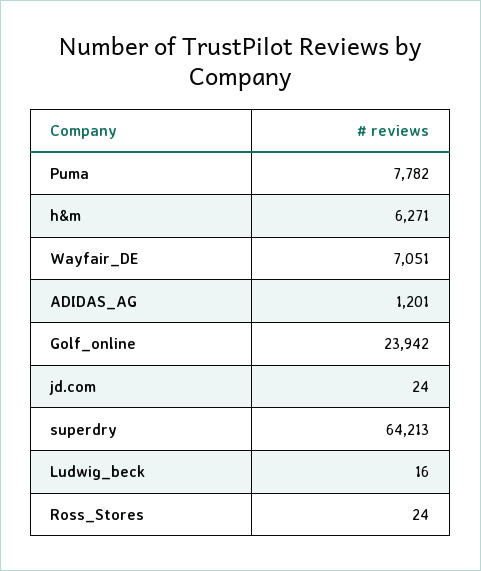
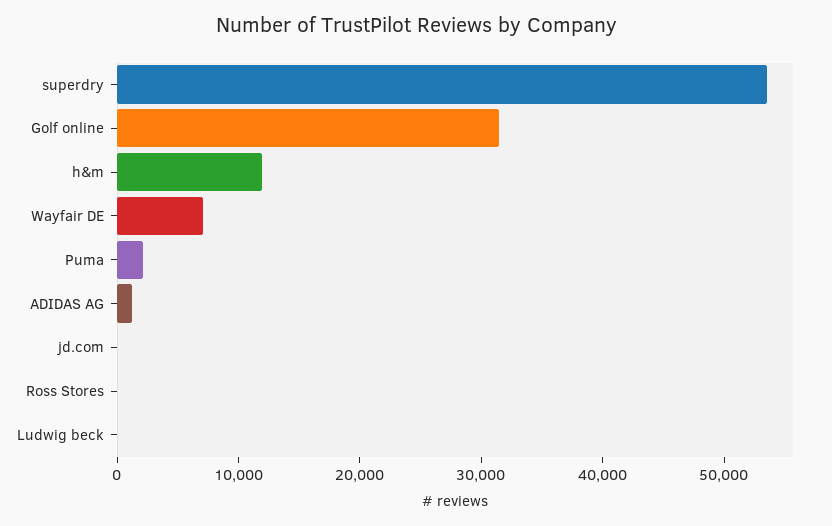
  {
-   "Puma": 7782,
+   "Puma": 2000,
-   "h&m": 6271,
+   "h&m": 12000,
    "Wayfair_DE": 7051,
    "ADIDAS_AG": 1201,
-   "Golf_online": 23942,
+   "Golf_online": 32000,
    "jd.com": 24,
-   "superdry": 64213,
+   "superdry": 54000,
    "Ludwig_beck": 16,
    "Ross_Stores": 24
  }

